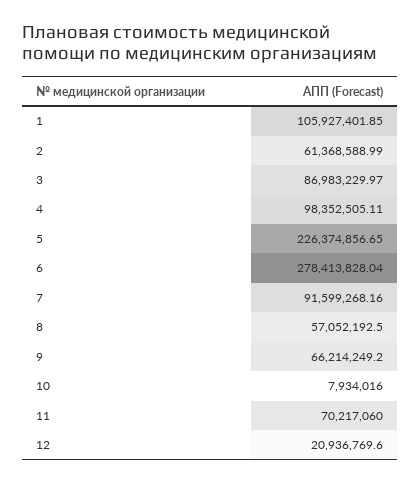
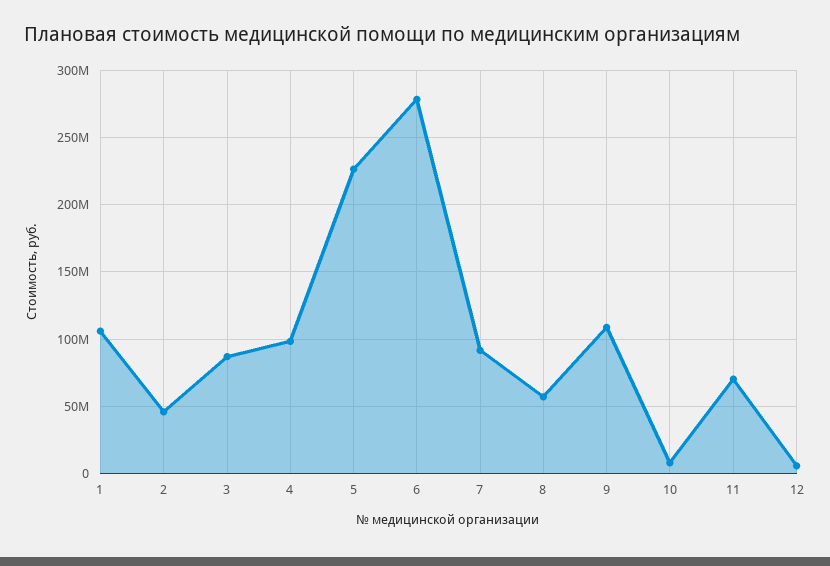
  {
    "1": 105927401.85,
-   "2": 61368588.99,
+   "2": 45000000,
    "3": 86983229.97,
    "4": 98352505.11,
    "5": 226374856.65,
    "6": 278413828.04,
    "7": 91599268.16,
    "8": 57052192.5,
-   "9": 66214249.2,
+   "9": 110000000,
    "10": 7934016,
    "11": 70217060,
-   "12": 20936769.6
+   "12": 5000000
  }

